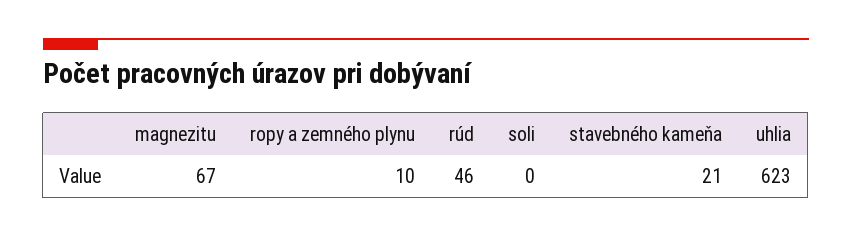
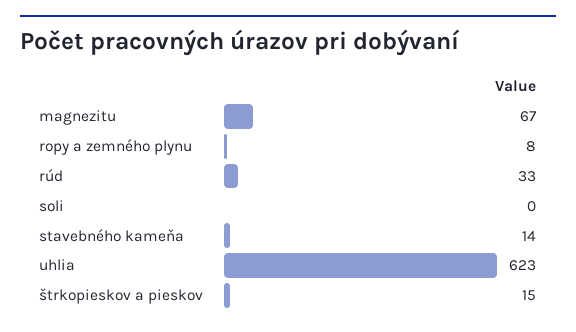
  {
    "magnezitu": 67,
-   "ropy a zemného plynu": 10,
+   "ropy a zemného plynu": 8,
-   "rúd": 46,
+   "rúd": 33,
    "soli": 0,
-   "stavebného kameňa": 21,
+   "stavebného kameňa": 14,
-   "uhlia": 623
+   "uhlia": 623,
+   "štrkopieskov a pieskov": 15
  }

